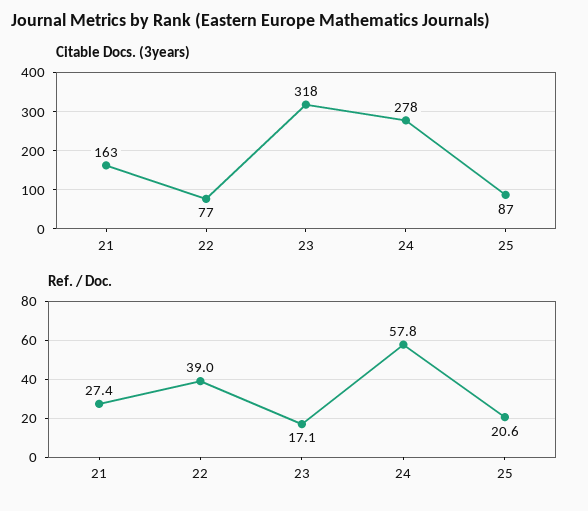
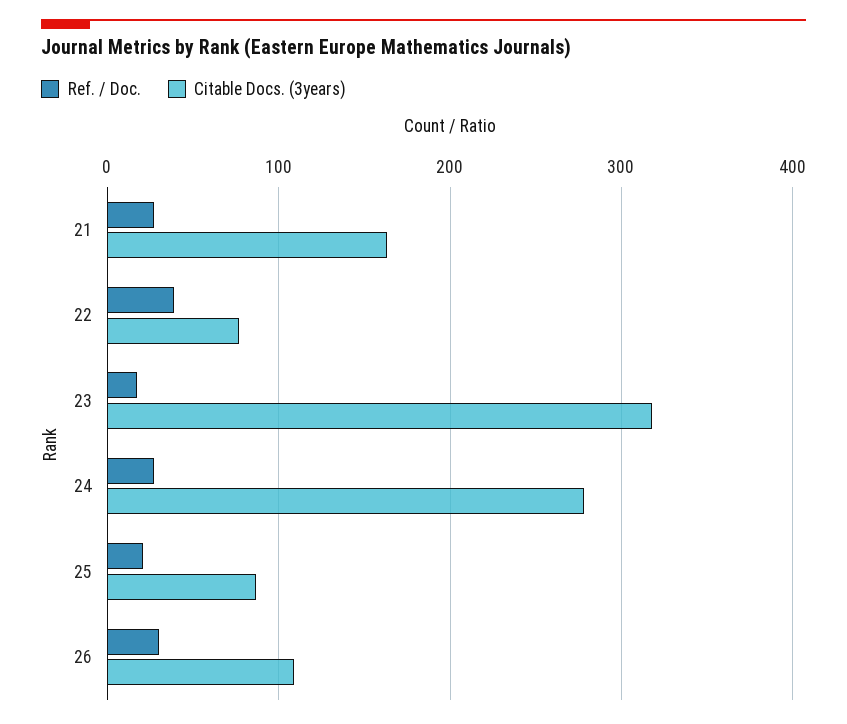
  {
    "Citable Docs. (3years)": {
      "21": 163,
      "22": 77,
      "23": 318,
      "24": 278,
-     "25": 87
+     "25": 87,
+     "26": 110
    },
    "Ref. / Doc.": {
      "21": 27.4,
      "22": 39,
      "23": 17.1,
-     "24": 57.8,
+     "24": 30,
-     "25": 20.6
+     "25": 20.6,
+     "26": 30
    }
  }

